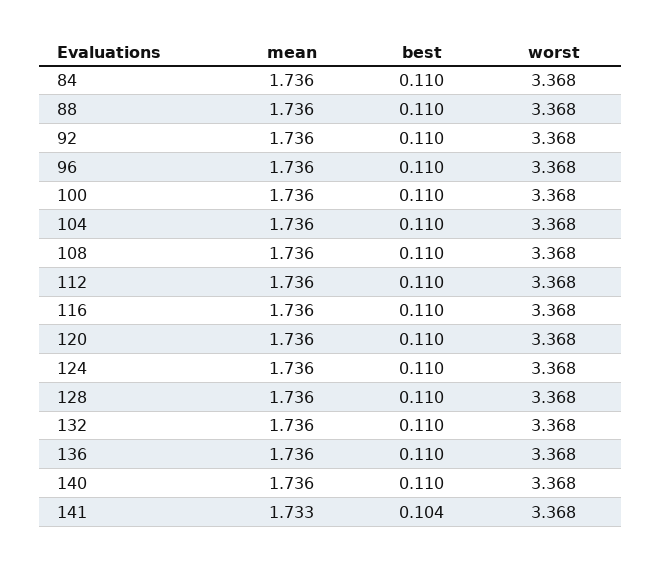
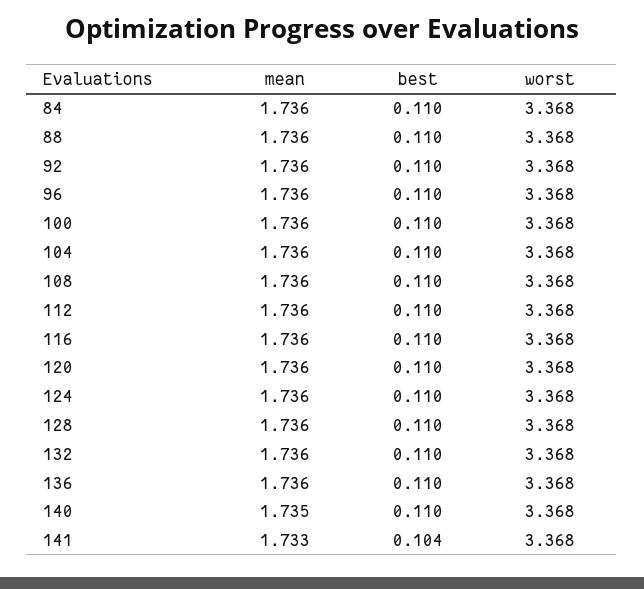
  {
    "mean": {
      "84": 1.736,
      "88": 1.736,
      "92": 1.736,
      "96": 1.736,
      "100": 1.736,
      "104": 1.736,
      "108": 1.736,
      "112": 1.736,
      "116": 1.736,
      "120": 1.736,
      "124": 1.736,
      "128": 1.736,
      "132": 1.736,
      "136": 1.736,
-     "140": 1.736,
+     "140": 1.735,
      "141": 1.733
    },
    "best": {
      "84": 0.11,
      "88": 0.11,
      "92": 0.11,
      "96": 0.11,
      "100": 0.11,
      "104": 0.11,
      "108": 0.11,
      "112": 0.11,
      "116": 0.11,
      "120": 0.11,
      "124": 0.11,
      "128": 0.11,
      "132": 0.11,
      "136": 0.11,
      "140": 0.11,
      "141": 0.104
    },
    "worst": {
      "84": 3.368,
      "88": 3.368,
      "92": 3.368,
      "96": 3.368,
      "100": 3.368,
      "104": 3.368,
      "108": 3.368,
      "112": 3.368,
      "116": 3.368,
      "120": 3.368,
      "124": 3.368,
      "128": 3.368,
      "132": 3.368,
      "136": 3.368,
      "140": 3.368,
      "141": 3.368
    }
  }

